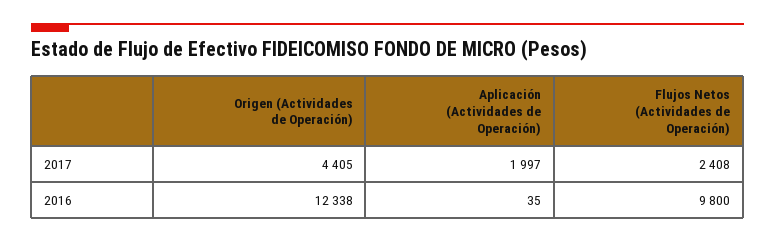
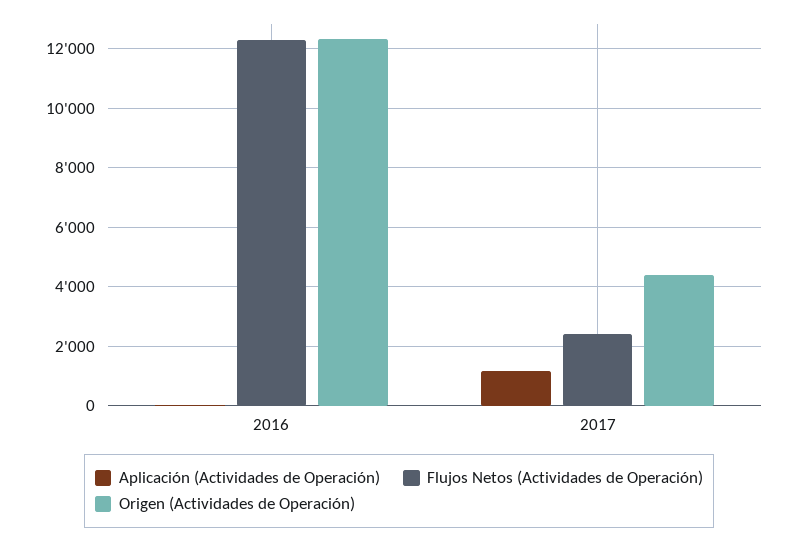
  {
    "Origen (Actividades de Operación)": {
      "2017": 4405,
      "2016": 12338
    },
    "Aplicación (Actividades de Operación)": {
-     "2017": 1997,
+     "2017": 1250,
      "2016": 35
    },
    "Flujos Netos (Actividades de Operación)": {
      "2017": 2408,
-     "2016": 9800
+     "2016": 12250
    }
  }

